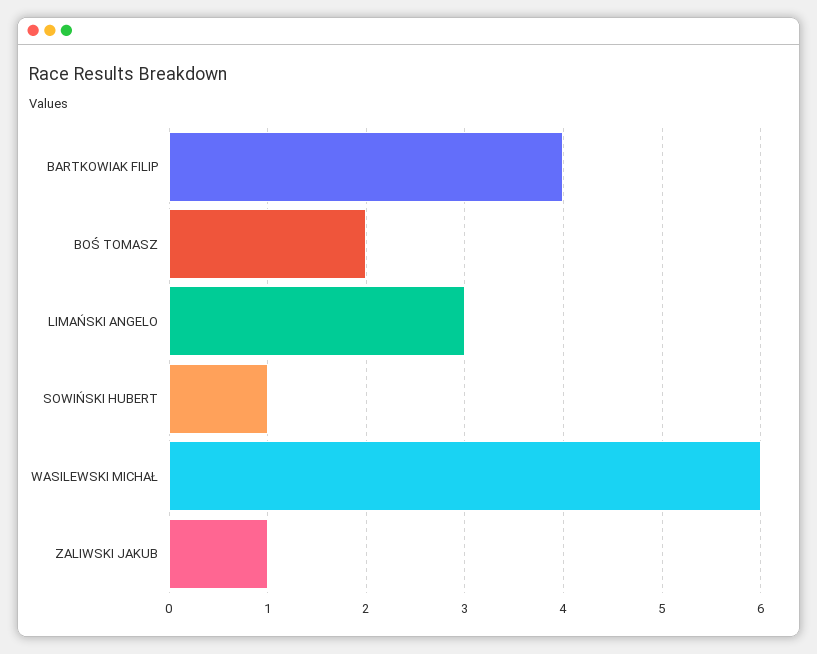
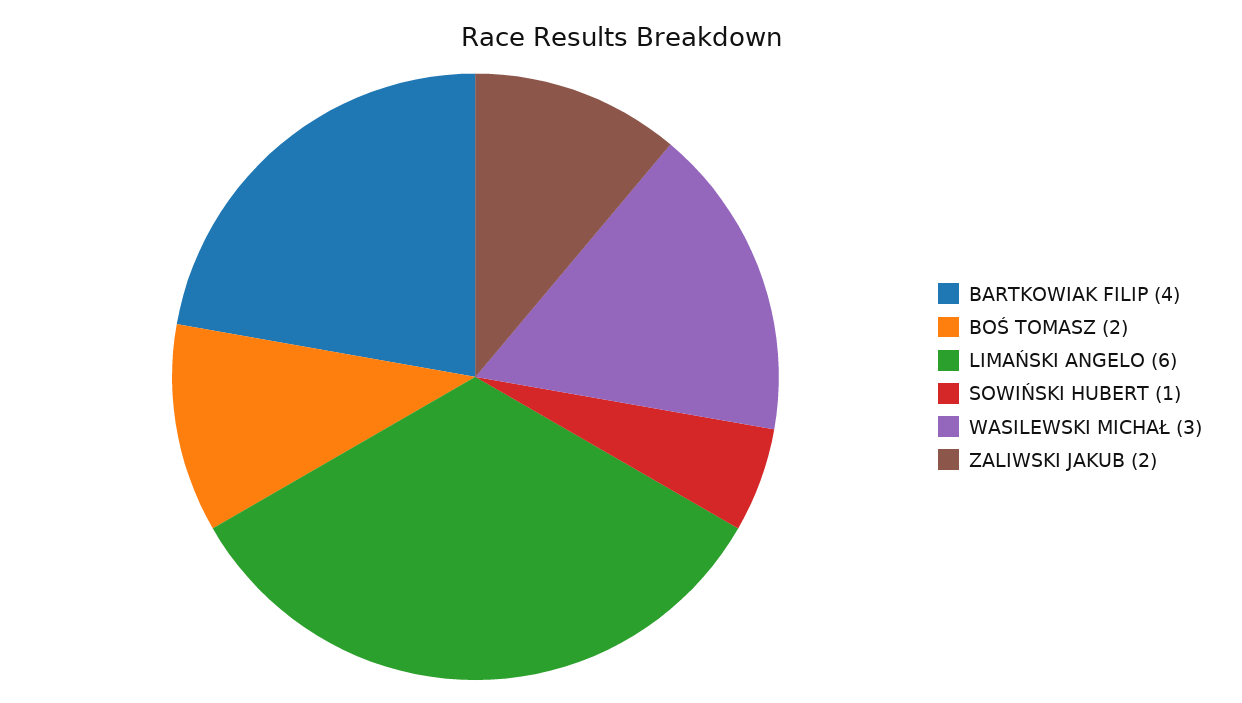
  {
    "BARTKOWIAK FILIP": 4,
    "BOŚ TOMASZ": 2,
-   "LIMAŃSKI ANGELO": 3,
+   "LIMAŃSKI ANGELO": 6,
    "SOWIŃSKI HUBERT": 1,
-   "WASILEWSKI MICHAŁ": 6,
+   "WASILEWSKI MICHAŁ": 3,
-   "ZALIWSKI JAKUB": 1
+   "ZALIWSKI JAKUB": 2
  }

